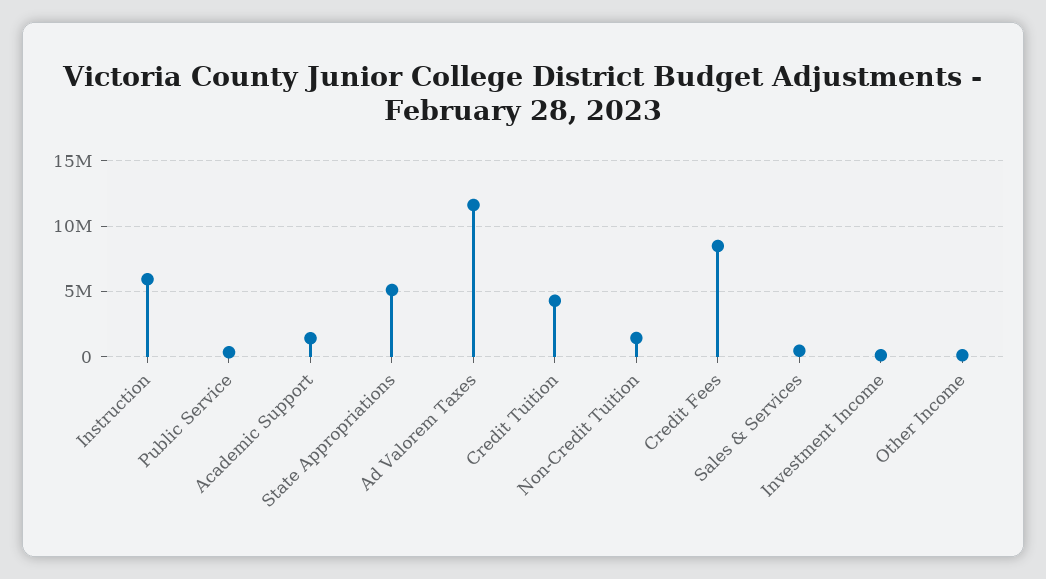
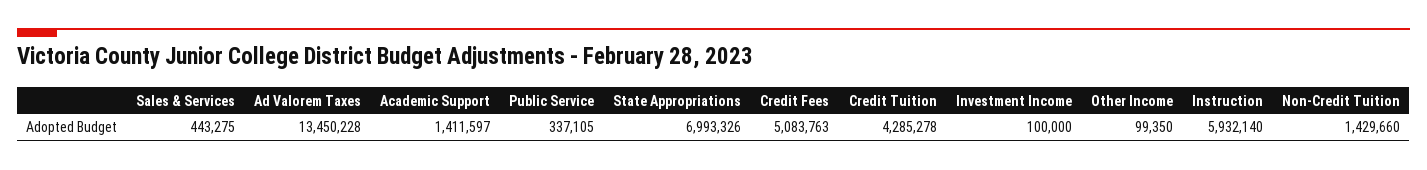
  {
    "Instruction": 5932140,
    "Public Service": 337105,
    "Academic Support": 1411597,
-   "State Appropriations": 5000000,
+   "State Appropriations": 6993326,
-   "Ad Valorem Taxes": 11500000,
+   "Ad Valorem Taxes": 13450228,
    "Credit Tuition": 4285278,
    "Non-Credit Tuition": 1429660,
-   "Credit Fees": 8500000,
+   "Credit Fees": 5083763,
    "Sales & Services": 443275,
    "Investment Income": 100000,
    "Other Income": 99350
  }

